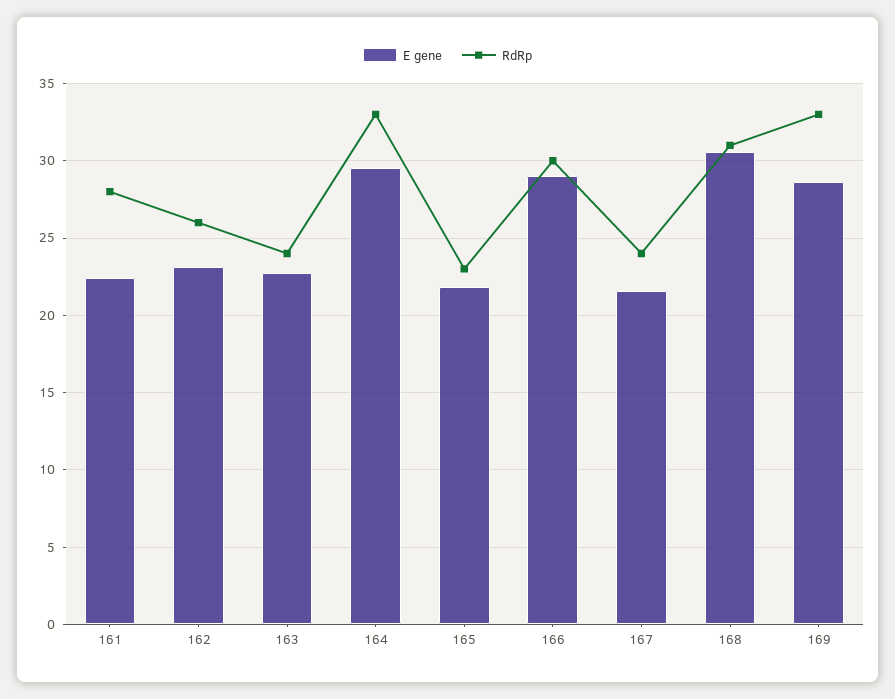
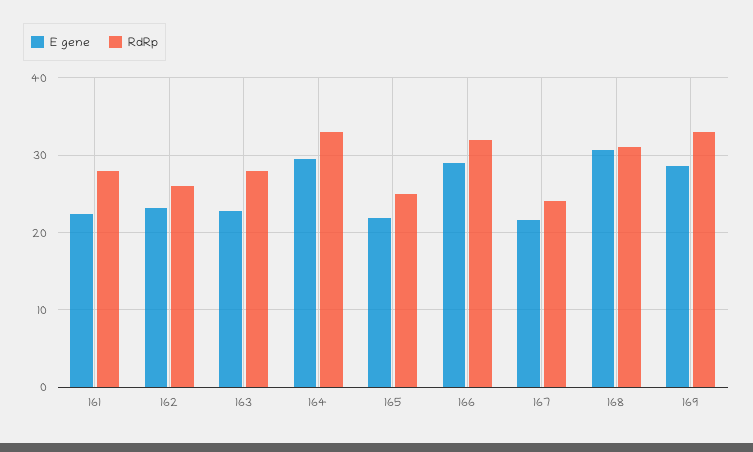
  {
    "E gene": {
      "161": 22.5,
      "162": 23,
      "163": 22.5,
      "164": 29.5,
      "165": 22,
      "166": 29,
      "167": 21.5,
      "168": 30.5,
      "169": 28.5
    },
    "RdRp": {
      "161": 28,
      "162": 26,
-     "163": 24,
+     "163": 28,
      "164": 33,
-     "165": 23,
+     "165": 25,
-     "166": 30,
+     "166": 32,
      "167": 24,
      "168": 31,
      "169": 33
    }
  }

